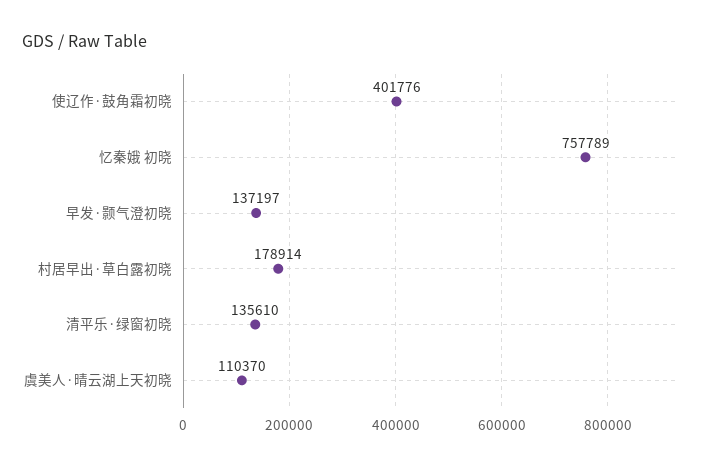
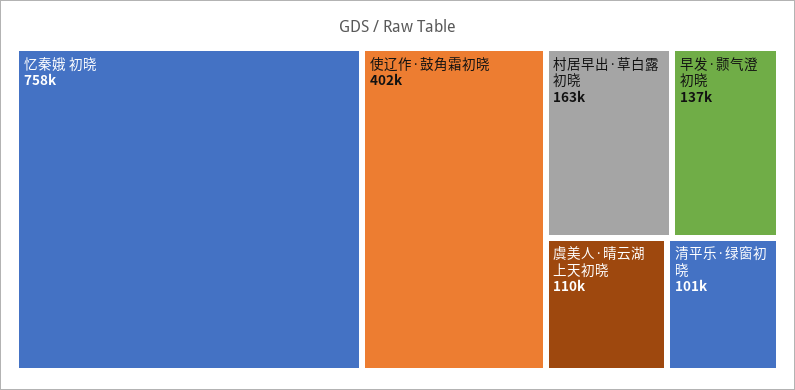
  {
    "使辽作·鼓角霜初晓": 401776,
    "忆秦娥 初晓": 757789,
    "早发·颢气澄初晓": 137197,
-   "村居早出·草白露初晓": 178914,
+   "村居早出·草白露初晓": 163000,
-   "清平乐·绿窗初晓": 135610,
+   "清平乐·绿窗初晓": 101000,
    "虞美人·晴云湖上天初晓": 110370
  }

